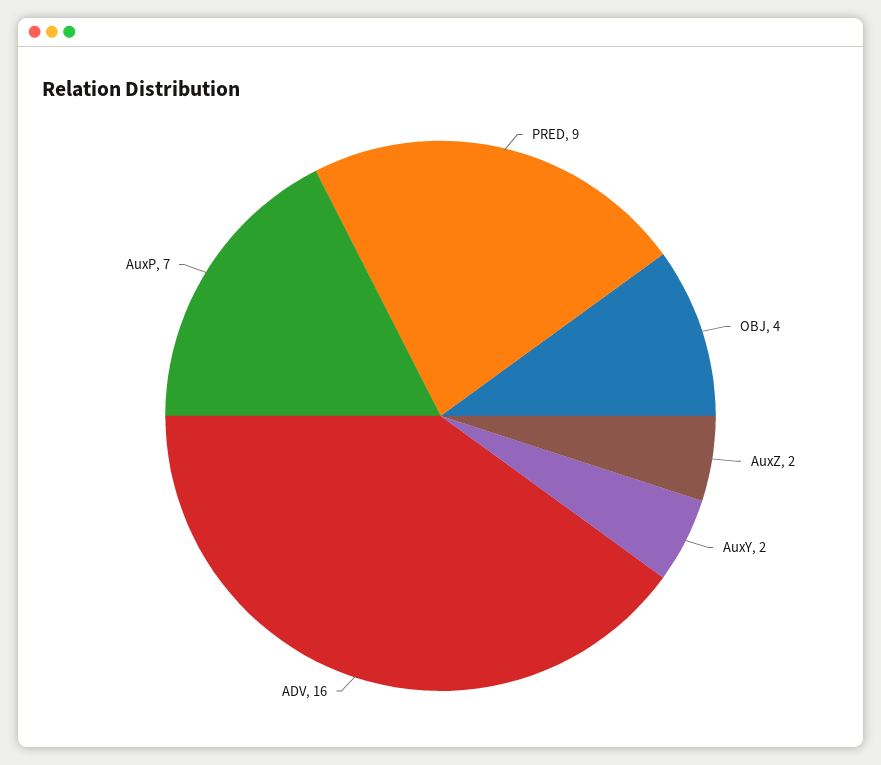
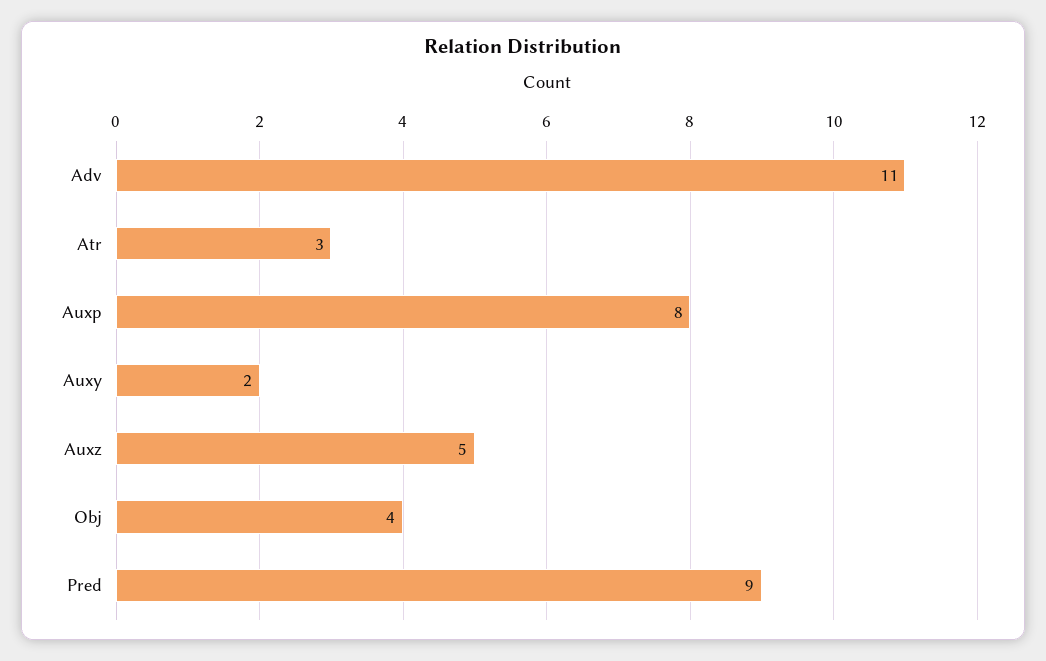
  {
    "PRED": 9,
    "OBJ": 4,
-   "AuxZ": 2,
+   "AuxZ": 5,
    "AuxY": 2,
-   "ADV": 16,
+   "ADV": 11,
-   "AuxP": 7
+   "AuxP": 8,
+   "Atr": 3
  }

